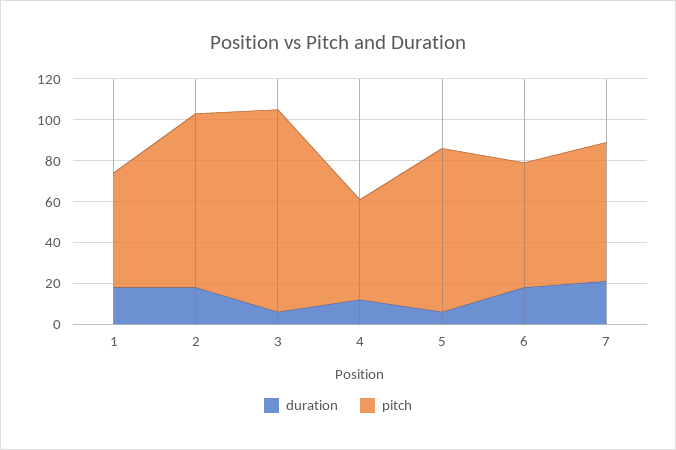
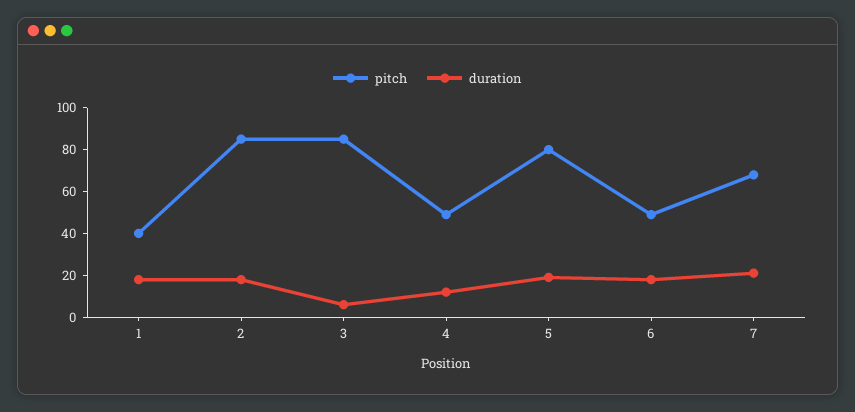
  {
    "duration": {
      "1": 20,
      "2": 20,
      "3": 5,
      "4": 10,
-     "5": 5,
+     "5": 20,
      "6": 20,
      "7": 20
    },
    "pitch": {
-     "1": 55,
+     "1": 40,
      "2": 85,
-     "3": 100,
+     "3": 85,
      "4": 50,
      "5": 80,
-     "6": 60,
+     "6": 50,
      "7": 70
    }
  }

